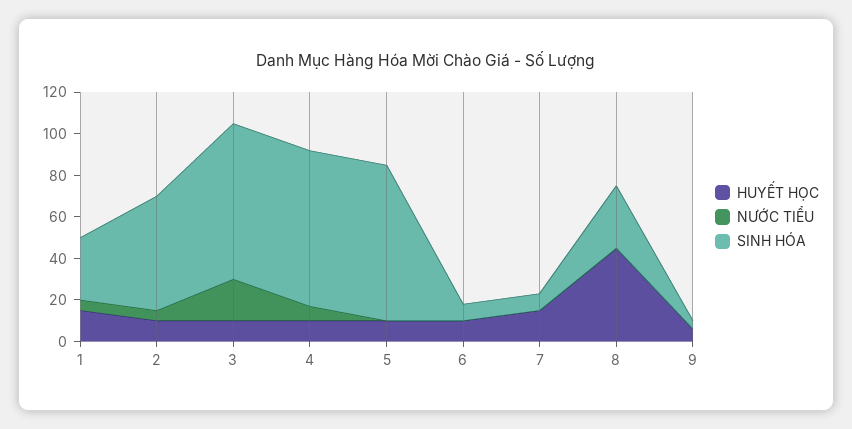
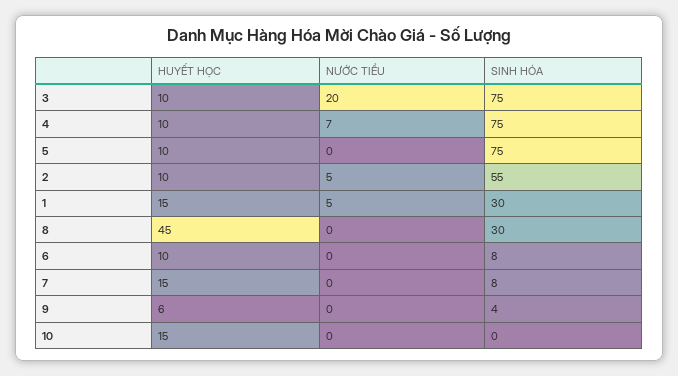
  {
    "HUYẾT HỌC": {
      "1": 15,
      "2": 10,
      "3": 10,
      "4": 10,
      "5": 10,
      "6": 10,
      "7": 15,
      "8": 45,
-     "9": 6
+     "9": 6,
+     "10": 15
    },
    "NƯỚC TIỂU": {
      "1": 5,
      "2": 5,
      "3": 20,
      "4": 7,
      "5": 0,
      "6": 0,
      "7": 0,
      "8": 0,
-     "9": 0
+     "9": 0,
+     "10": 0
    },
    "SINH HÓA": {
      "1": 30,
      "2": 55,
      "3": 75,
      "4": 75,
      "5": 75,
      "6": 8,
      "7": 8,
      "8": 30,
-     "9": 4
+     "9": 4,
+     "10": 0
    }
  }

